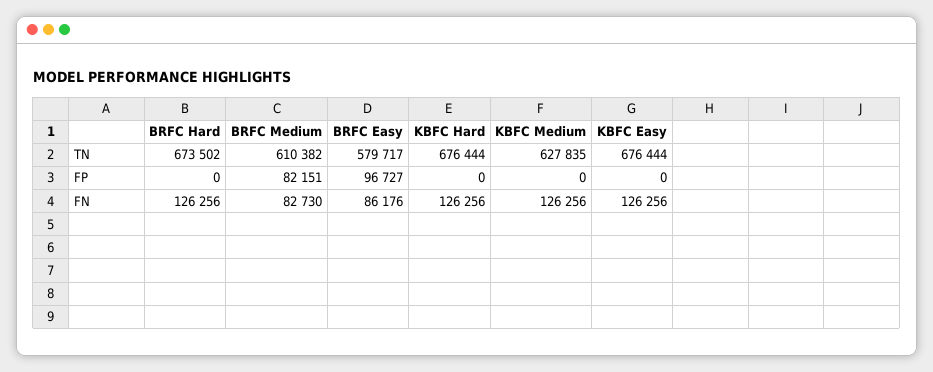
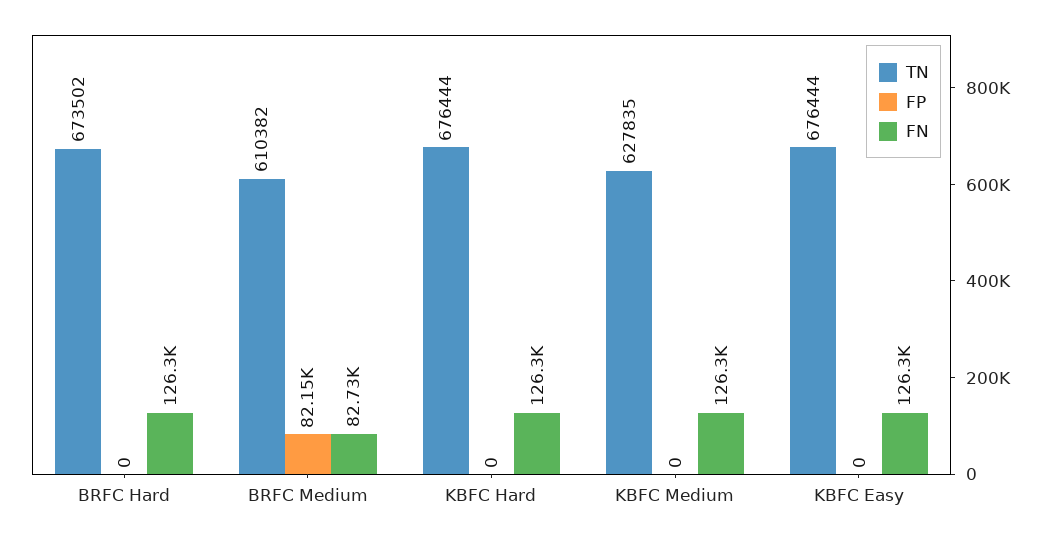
  {
    "TN": {
      "BRFC Hard": 673502,
      "BRFC Medium": 610382,
-     "BRFC Easy": 579717,
      "KBFC Hard": 676444,
      "KBFC Medium": 627835,
      "KBFC Easy": 676444
    },
    "FP": {
      "BRFC Hard": 0,
      "BRFC Medium": 82151,
-     "BRFC Easy": 96727,
      "KBFC Hard": 0,
      "KBFC Medium": 0,
      "KBFC Easy": 0
    },
    "FN": {
      "BRFC Hard": 126256,
      "BRFC Medium": 82730,
-     "BRFC Easy": 86176,
      "KBFC Hard": 126256,
      "KBFC Medium": 126256,
      "KBFC Easy": 126256
    }
  }

